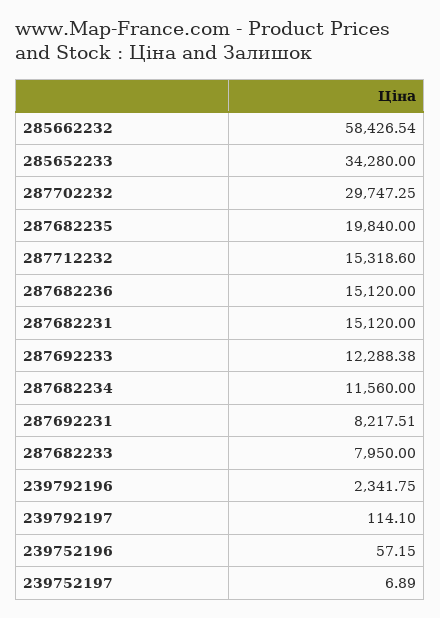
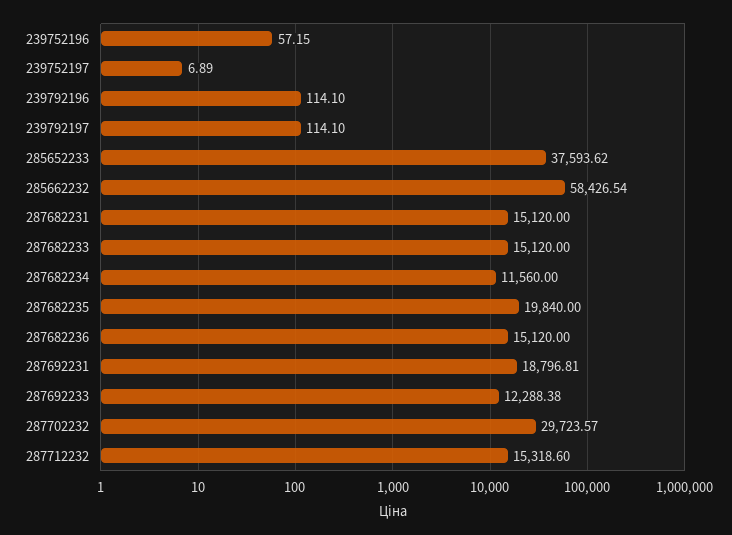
  {
    "285662232": 58426.54,
-   "285652233": 34280,
+   "285652233": 37593.62,
-   "287702232": 29747.25,
+   "287702232": 29723.57,
    "287682235": 19840,
    "287712232": 15318.6,
    "287682236": 15120,
    "287682231": 15120,
    "287692233": 12288.38,
    "287682234": 11560,
-   "287692231": 8217.51,
+   "287692231": 18796.81,
-   "287682233": 7950,
+   "287682233": 15120,
-   "239792196": 2341.75,
+   "239792196": 114.1,
    "239792197": 114.1,
    "239752196": 57.15,
    "239752197": 6.89
  }

